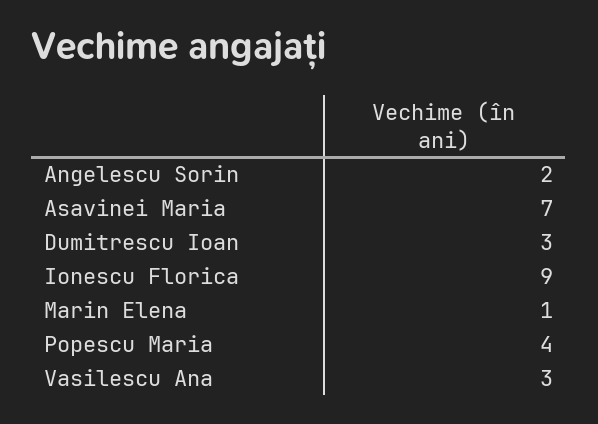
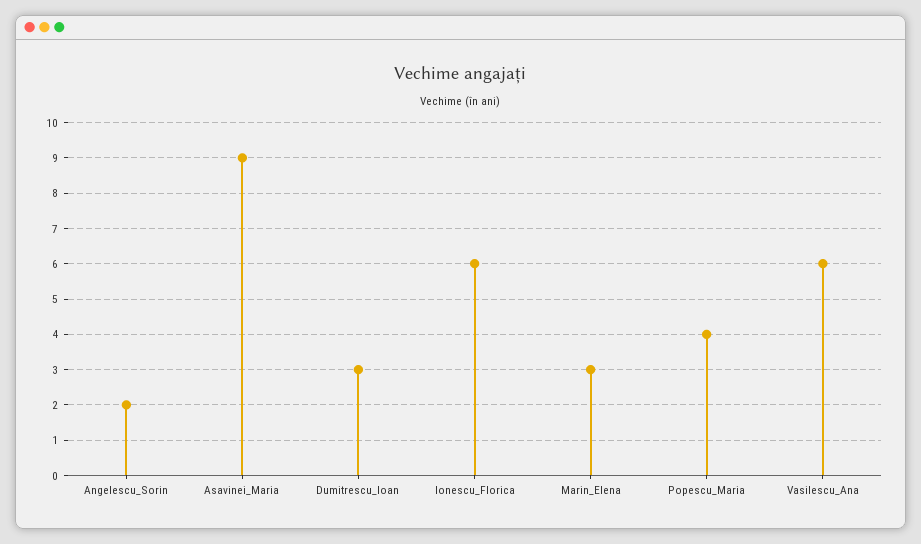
  {
    "Angelescu Sorin": 2,
-   "Asavinei Maria": 7,
+   "Asavinei Maria": 9,
    "Dumitrescu Ioan": 3,
-   "Ionescu Florica": 9,
+   "Ionescu Florica": 6,
-   "Marin Elena": 1,
+   "Marin Elena": 3,
    "Popescu Maria": 4,
-   "Vasilescu Ana": 3
+   "Vasilescu Ana": 6
  }

